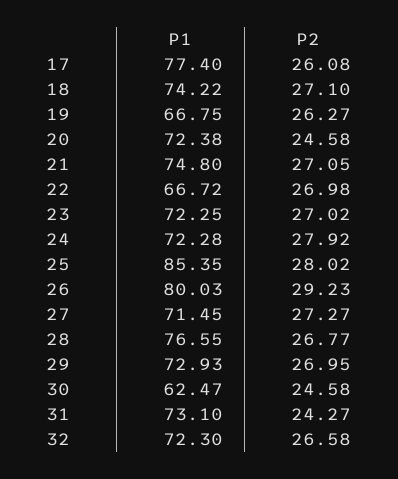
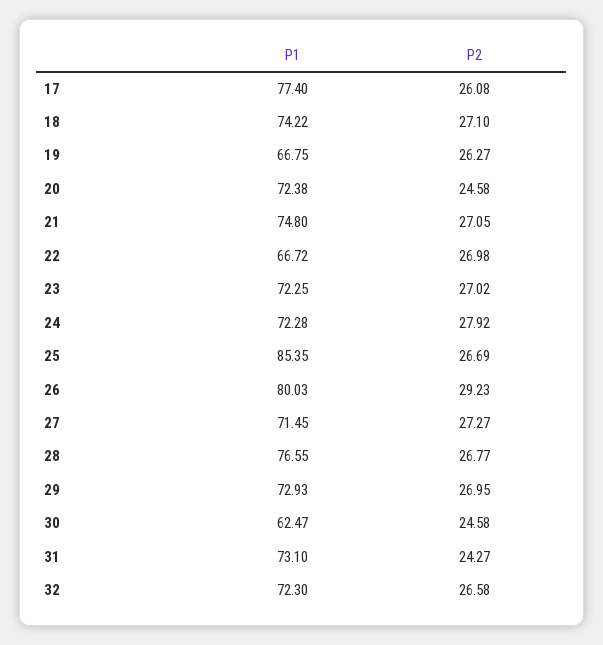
  {
    "P1": {
      "17": 77.4,
      "18": 74.22,
      "19": 66.75,
      "20": 72.38,
      "21": 74.8,
      "22": 66.72,
      "23": 72.25,
      "24": 72.28,
      "25": 85.35,
      "26": 80.03,
      "27": 71.45,
      "28": 76.55,
      "29": 72.93,
      "30": 62.47,
      "31": 73.1,
      "32": 72.3
    },
    "P2": {
      "17": 26.08,
      "18": 27.1,
      "19": 26.27,
      "20": 24.58,
      "21": 27.05,
      "22": 26.98,
      "23": 27.02,
      "24": 27.92,
-     "25": 28.02,
+     "25": 26.69,
      "26": 29.23,
      "27": 27.27,
      "28": 26.77,
      "29": 26.95,
      "30": 24.58,
      "31": 24.27,
      "32": 26.58
    }
  }

